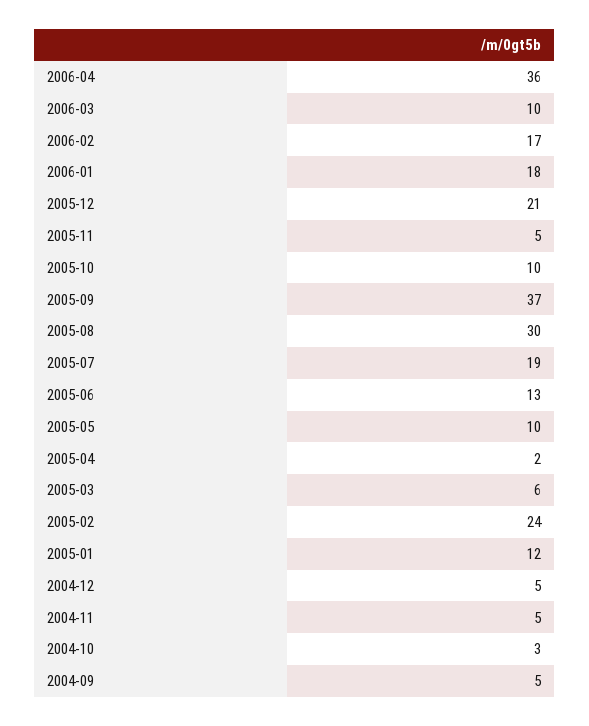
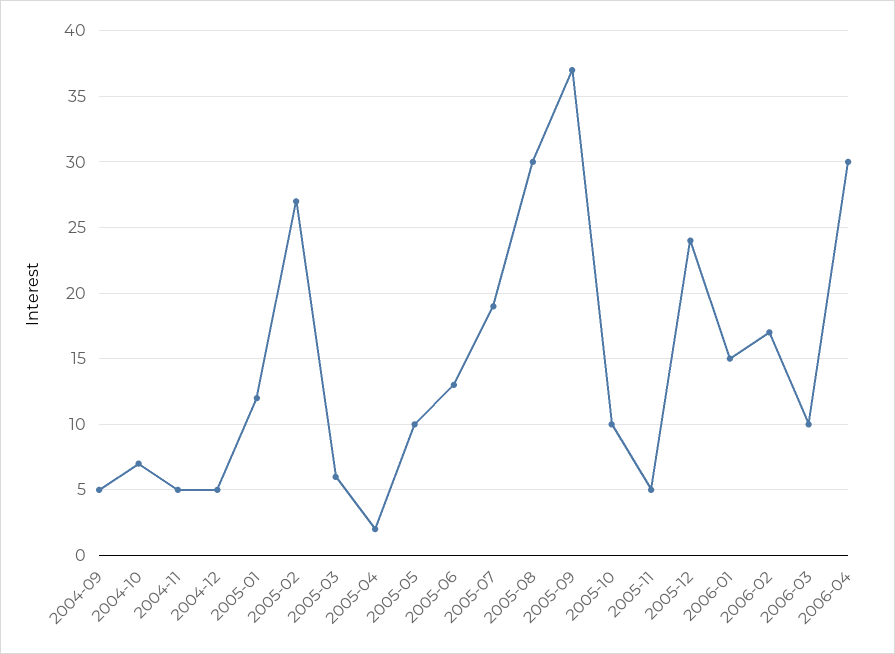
  {
-   "2006-04": 36,
+   "2006-04": 30,
    "2006-03": 10,
    "2006-02": 17,
-   "2006-01": 18,
+   "2006-01": 15,
-   "2005-12": 21,
+   "2005-12": 24,
    "2005-11": 5,
    "2005-10": 10,
    "2005-09": 37,
    "2005-08": 30,
    "2005-07": 19,
    "2005-06": 13,
    "2005-05": 10,
    "2005-04": 2,
    "2005-03": 6,
-   "2005-02": 24,
+   "2005-02": 27,
    "2005-01": 12,
    "2004-12": 5,
    "2004-11": 5,
-   "2004-10": 3,
+   "2004-10": 7,
    "2004-09": 5
  }

